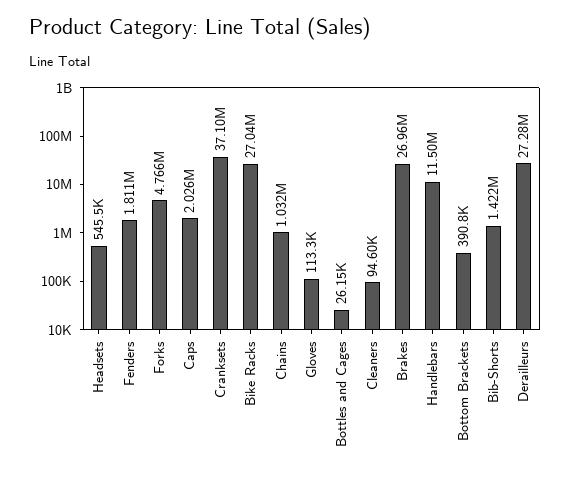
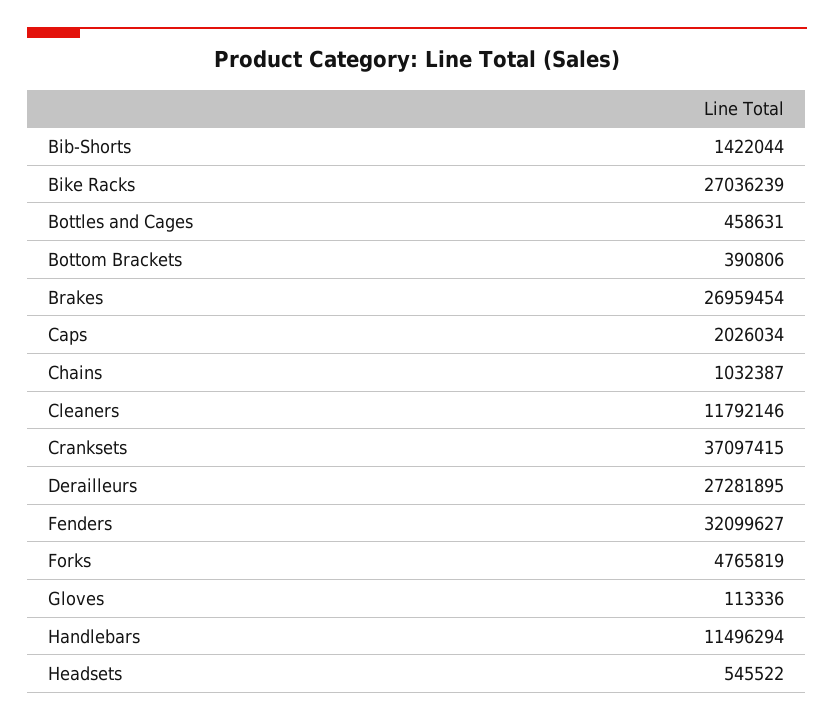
  {
    "Headsets": 545522,
-   "Fenders": 1811000,
+   "Fenders": 32099627,
    "Forks": 4765819,
    "Caps": 2026034,
    "Cranksets": 37097415,
    "Bike Racks": 27036239,
    "Chains": 1032387,
    "Gloves": 113336,
-   "Bottles and Cages": 26150,
+   "Bottles and Cages": 458631,
-   "Cleaners": 94600,
+   "Cleaners": 11792146,
    "Brakes": 26959454,
    "Handlebars": 11496294,
    "Bottom Brackets": 390806,
    "Bib-Shorts": 1422044,
    "Derailleurs": 27281895
  }

